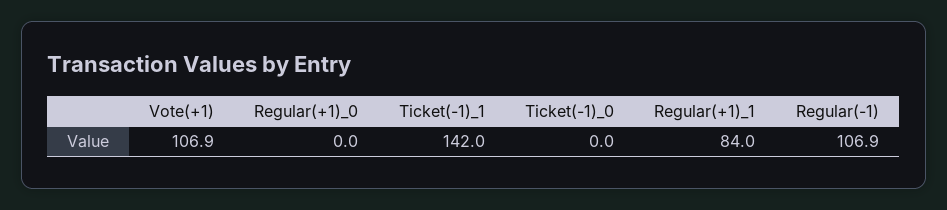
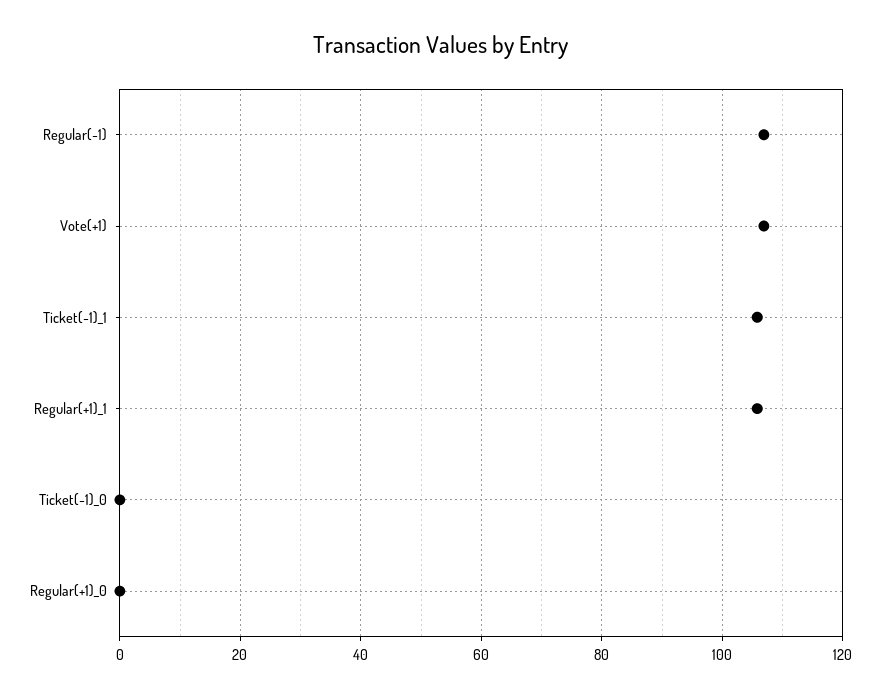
  {
    "Vote(+1)": 106.9,
    "Regular(+1)_0": 0,
-   "Ticket(-1)_1": 142,
+   "Ticket(-1)_1": 106,
    "Ticket(-1)_0": 0,
-   "Regular(+1)_1": 84,
+   "Regular(+1)_1": 106,
    "Regular(-1)": 106.9
  }

